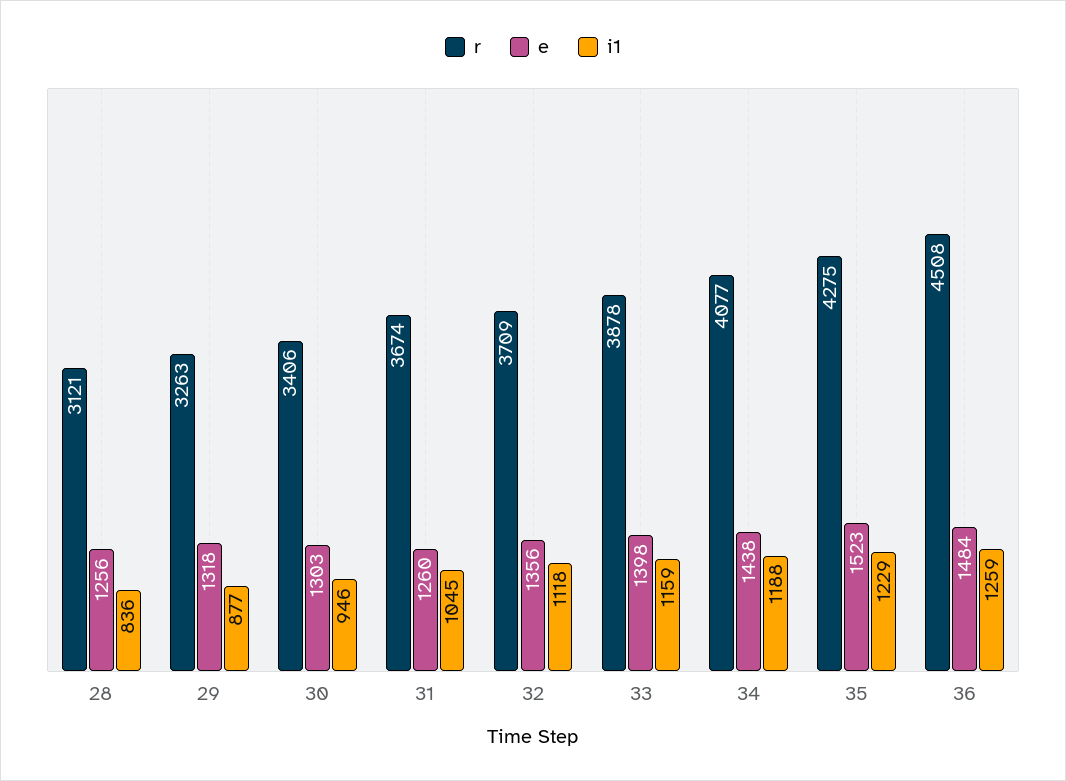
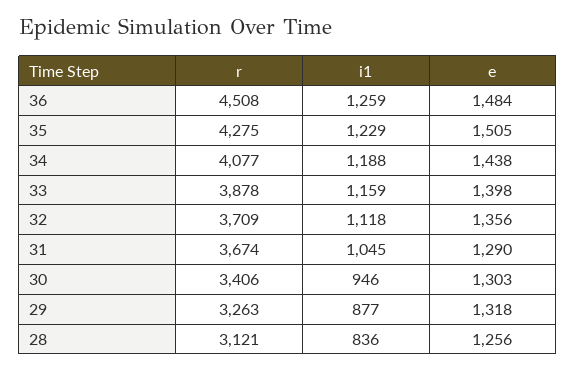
  {
    "r": {
      "28": 3121,
      "29": 3263,
      "30": 3406,
      "31": 3674,
      "32": 3709,
      "33": 3878,
      "34": 4077,
      "35": 4275,
      "36": 4508
    },
    "e": {
      "28": 1256,
      "29": 1318,
      "30": 1303,
-     "31": 1260,
+     "31": 1290,
      "32": 1356,
      "33": 1398,
      "34": 1438,
-     "35": 1523,
+     "35": 1505,
      "36": 1484
    },
    "i1": {
      "28": 836,
      "29": 877,
      "30": 946,
      "31": 1045,
      "32": 1118,
      "33": 1159,
      "34": 1188,
      "35": 1229,
      "36": 1259
    }
  }

